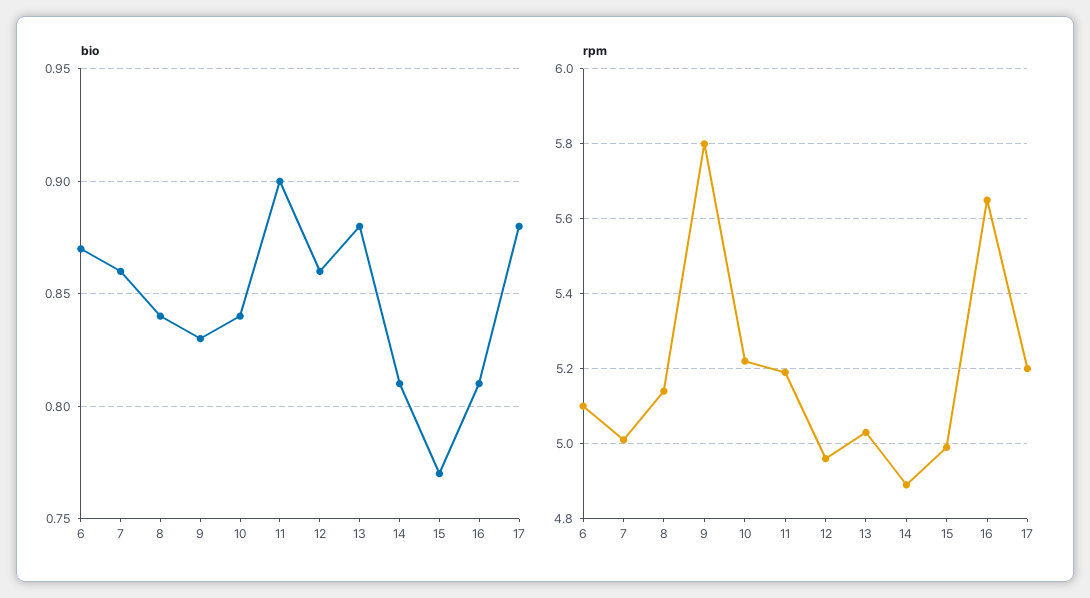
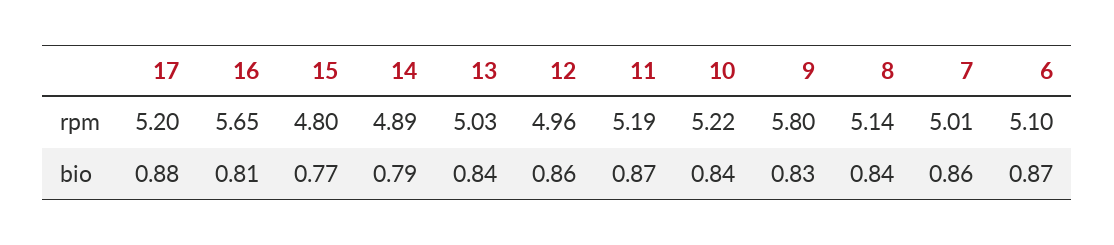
  {
    "bio": {
      "6": 0.87,
      "7": 0.86,
      "8": 0.84,
      "9": 0.83,
      "10": 0.84,
-     "11": 0.9,
+     "11": 0.87,
      "12": 0.86,
-     "13": 0.88,
+     "13": 0.84,
-     "14": 0.81,
+     "14": 0.79,
      "15": 0.77,
      "16": 0.81,
      "17": 0.88
    },
    "rpm": {
      "6": 5.1,
      "7": 5.01,
      "8": 5.14,
      "9": 5.8,
      "10": 5.22,
      "11": 5.19,
      "12": 4.96,
      "13": 5.03,
      "14": 4.89,
-     "15": 5,
+     "15": 4.8,
      "16": 5.65,
      "17": 5.2
    }
  }

